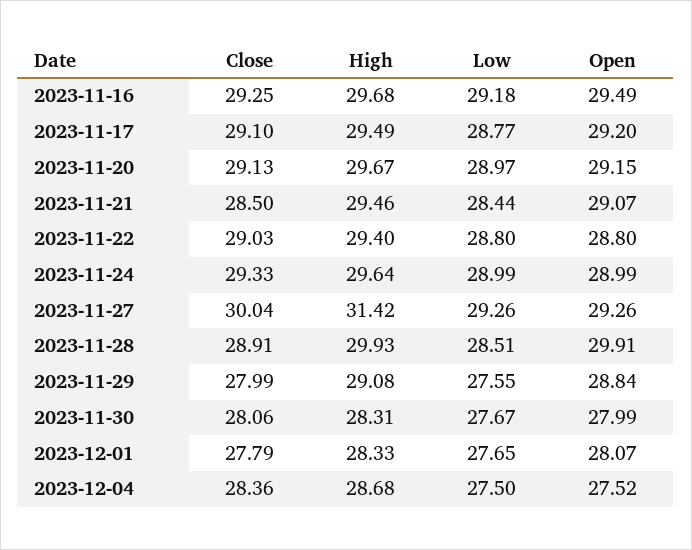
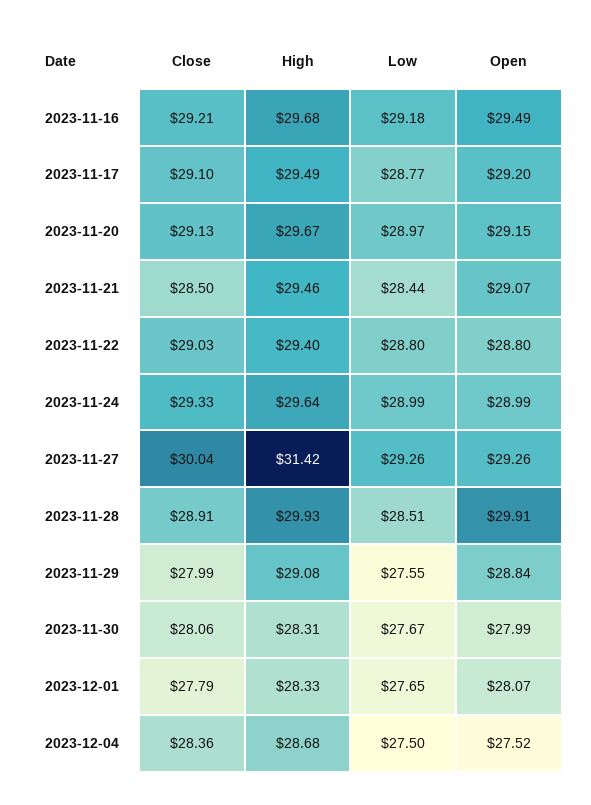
  {
    "Close": {
-     "2023-11-16": 29.25,
+     "2023-11-16": 29.21,
      "2023-11-17": 29.1,
      "2023-11-20": 29.13,
      "2023-11-21": 28.5,
      "2023-11-22": 29.03,
      "2023-11-24": 29.33,
      "2023-11-27": 30.04,
      "2023-11-28": 28.91,
      "2023-11-29": 27.99,
      "2023-11-30": 28.06,
      "2023-12-01": 27.79,
      "2023-12-04": 28.36
    },
    "High": {
      "2023-11-16": 29.68,
      "2023-11-17": 29.49,
      "2023-11-20": 29.67,
      "2023-11-21": 29.46,
      "2023-11-22": 29.4,
      "2023-11-24": 29.64,
      "2023-11-27": 31.42,
      "2023-11-28": 29.93,
      "2023-11-29": 29.08,
      "2023-11-30": 28.31,
      "2023-12-01": 28.33,
      "2023-12-04": 28.68
    },
    "Low": {
      "2023-11-16": 29.18,
      "2023-11-17": 28.77,
      "2023-11-20": 28.97,
      "2023-11-21": 28.44,
      "2023-11-22": 28.8,
      "2023-11-24": 28.99,
      "2023-11-27": 29.26,
      "2023-11-28": 28.51,
      "2023-11-29": 27.55,
      "2023-11-30": 27.67,
      "2023-12-01": 27.65,
      "2023-12-04": 27.5
    },
    "Open": {
      "2023-11-16": 29.49,
      "2023-11-17": 29.2,
      "2023-11-20": 29.15,
      "2023-11-21": 29.07,
      "2023-11-22": 28.8,
      "2023-11-24": 28.99,
      "2023-11-27": 29.26,
      "2023-11-28": 29.91,
      "2023-11-29": 28.84,
      "2023-11-30": 27.99,
      "2023-12-01": 28.07,
      "2023-12-04": 27.52
    }
  }

